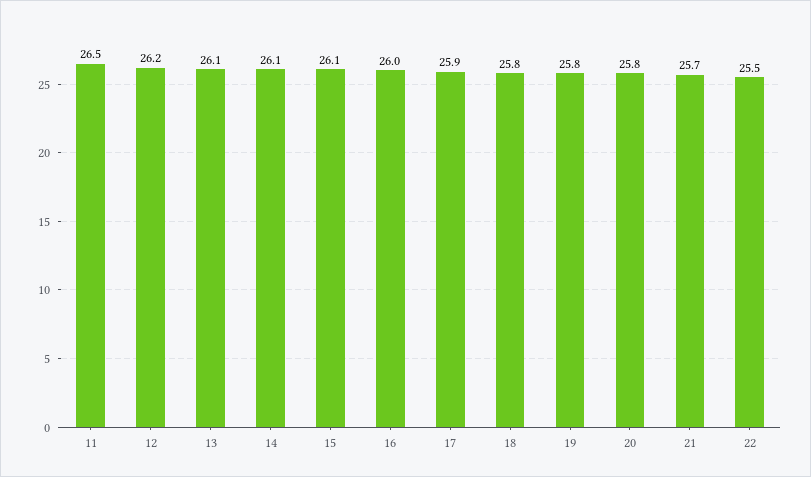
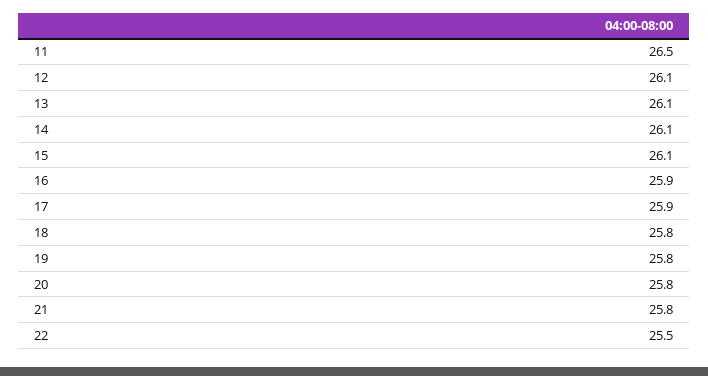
  {
    "11": 26.5,
-   "12": 26.2,
+   "12": 26.1,
    "13": 26.1,
    "14": 26.1,
    "15": 26.1,
-   "16": 26,
+   "16": 25.9,
    "17": 25.9,
    "18": 25.8,
    "19": 25.8,
    "20": 25.8,
-   "21": 25.7,
+   "21": 25.8,
    "22": 25.5
  }

